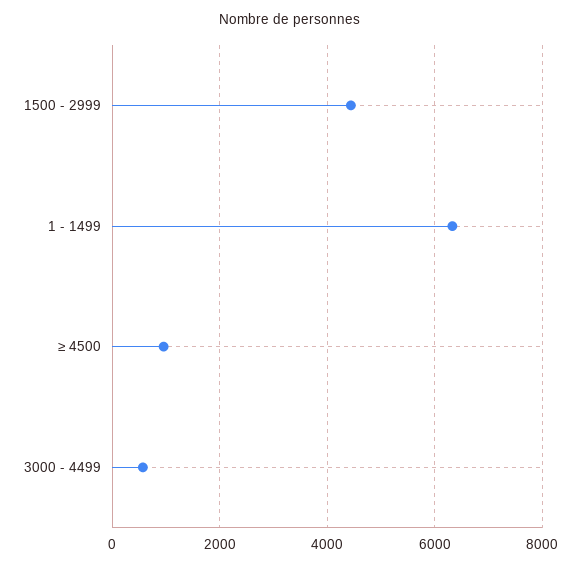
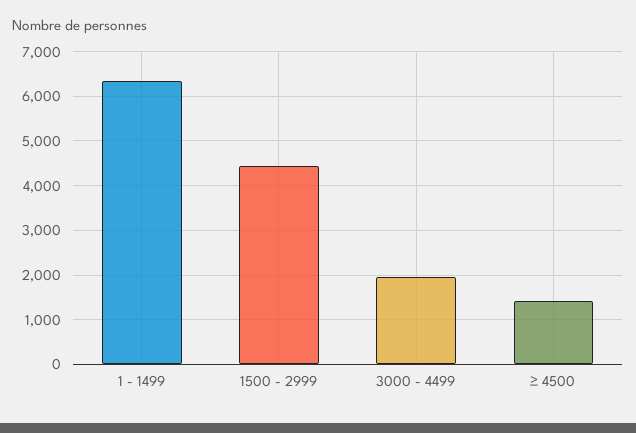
  {
    "1500 - 2999": 4400,
    "1 - 1499": 6400,
-   "≥ 4500": 1000,
+   "≥ 4500": 1400,
-   "3000 - 4499": 600
+   "3000 - 4499": 2000
  }

